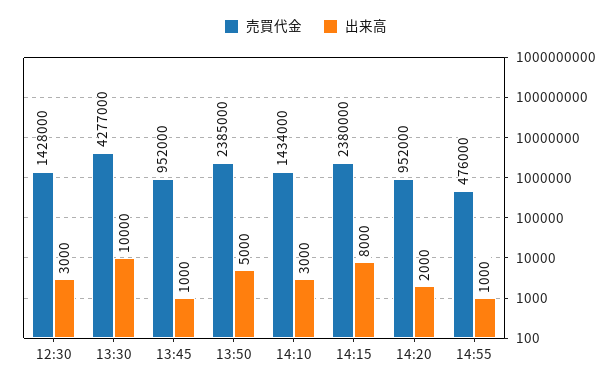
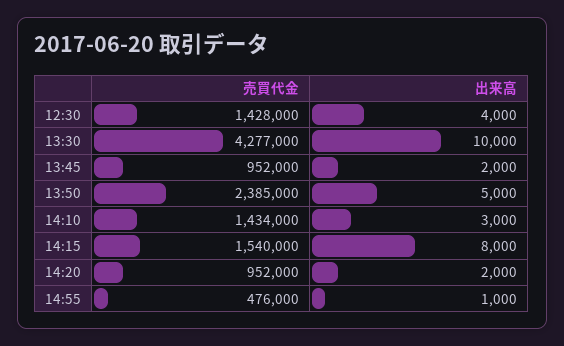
  {
    "売買代金": {
      "12:30": 1428000,
      "13:30": 4277000,
      "13:45": 952000,
      "13:50": 2385000,
      "14:10": 1434000,
-     "14:15": 2380000,
+     "14:15": 1540000,
      "14:20": 952000,
      "14:55": 476000
    },
    "出来高": {
-     "12:30": 3000,
+     "12:30": 4000,
      "13:30": 10000,
-     "13:45": 1000,
+     "13:45": 2000,
      "13:50": 5000,
      "14:10": 3000,
      "14:15": 8000,
      "14:20": 2000,
      "14:55": 1000
    }
  }

